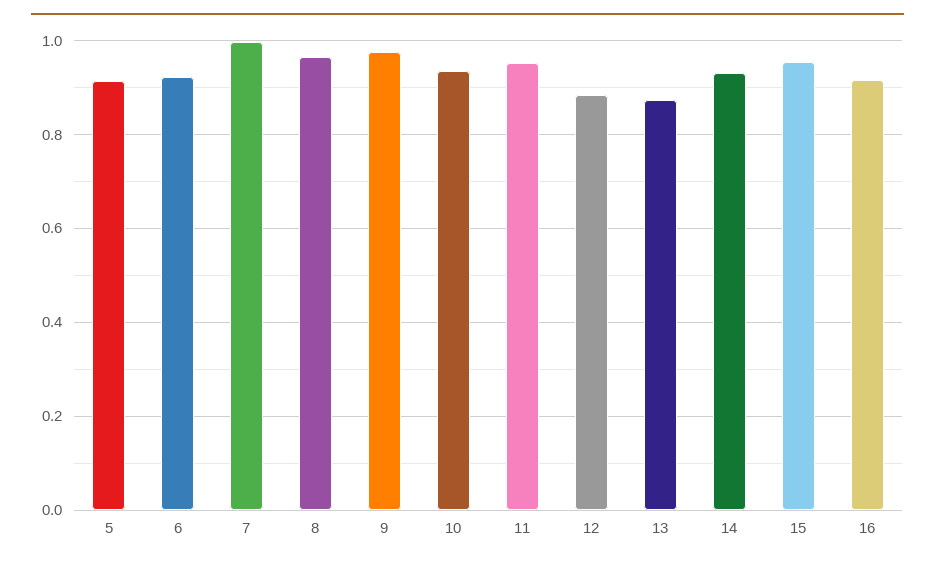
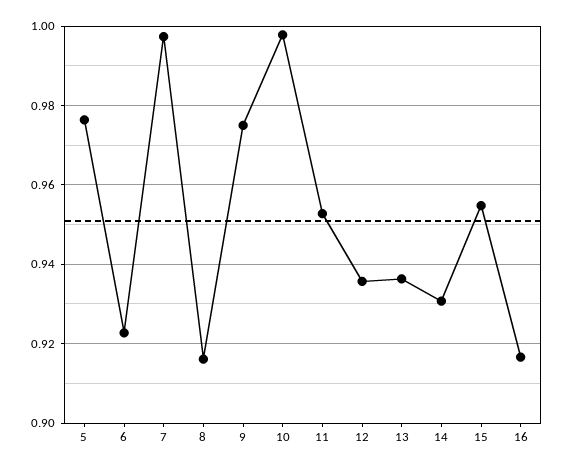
  {
-   "5": 0.92,
+   "5": 0.976,
    "6": 0.922,
    "7": 0.998,
-   "8": 0.96,
+   "8": 0.916,
    "9": 0.976,
-   "10": 0.94,
+   "10": 0.998,
    "11": 0.952,
-   "12": 0.88,
+   "12": 0.936,
-   "13": 0.88,
+   "13": 0.936,
    "14": 0.93,
    "15": 0.954,
    "16": 0.916
  }

